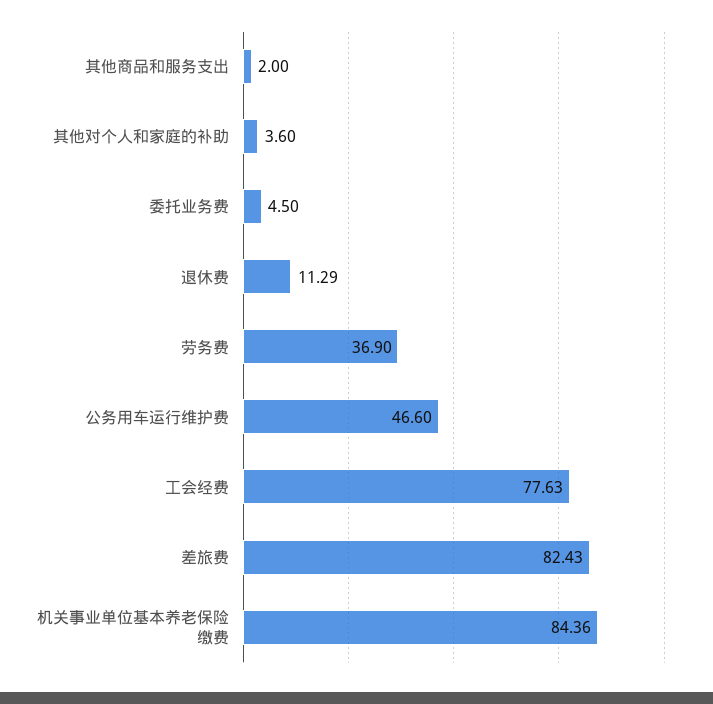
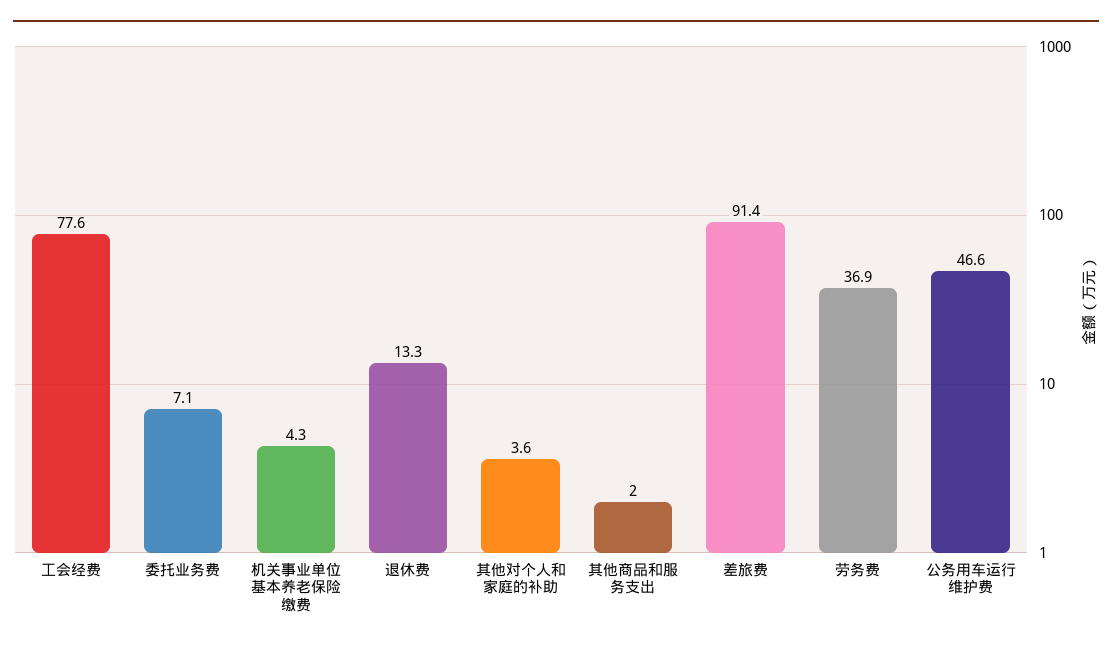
  {
    "其他商品和服务支出": 2,
    "其他对个人和家庭的补助": 3.6,
-   "委托业务费": 4.5,
+   "委托业务费": 7.1,
-   "退休费": 11.29,
+   "退休费": 13.3,
    "劳务费": 36.9,
    "公务用车运行维护费": 46.6,
    "工会经费": 77.63,
-   "差旅费": 82.43,
+   "差旅费": 91.4,
-   "机关事业单位基本养老保险缴费": 84.36
+   "机关事业单位基本养老保险缴费": 4.3
  }

